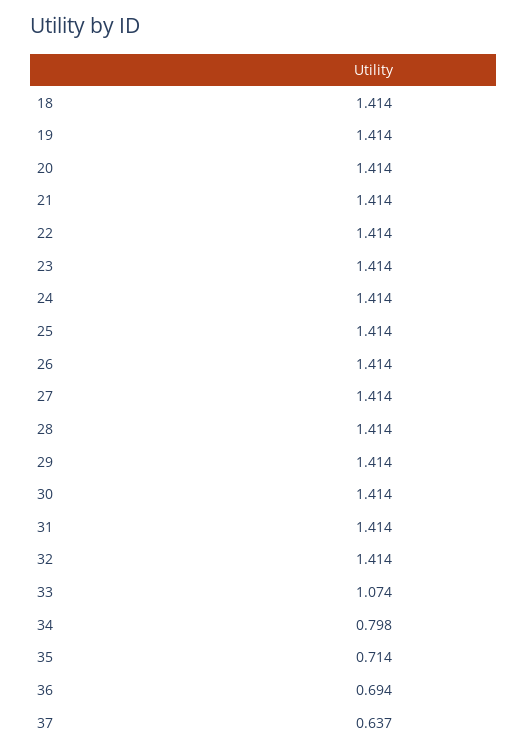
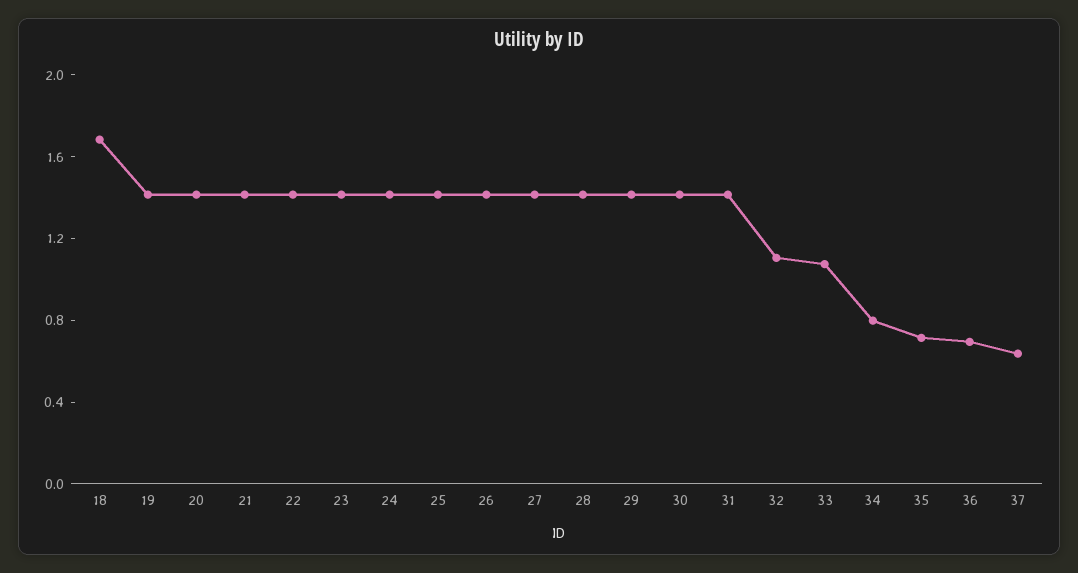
  {
-   "18": 1.414,
+   "18": 1.7,
    "19": 1.414,
    "20": 1.414,
    "21": 1.414,
    "22": 1.414,
    "23": 1.414,
    "24": 1.414,
    "25": 1.414,
    "26": 1.414,
    "27": 1.414,
    "28": 1.414,
    "29": 1.414,
    "30": 1.414,
    "31": 1.414,
-   "32": 1.414,
+   "32": 1.1,
    "33": 1.074,
    "34": 0.798,
    "35": 0.714,
    "36": 0.694,
    "37": 0.637
  }

